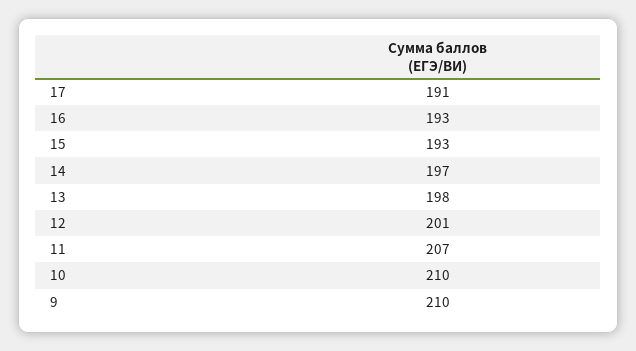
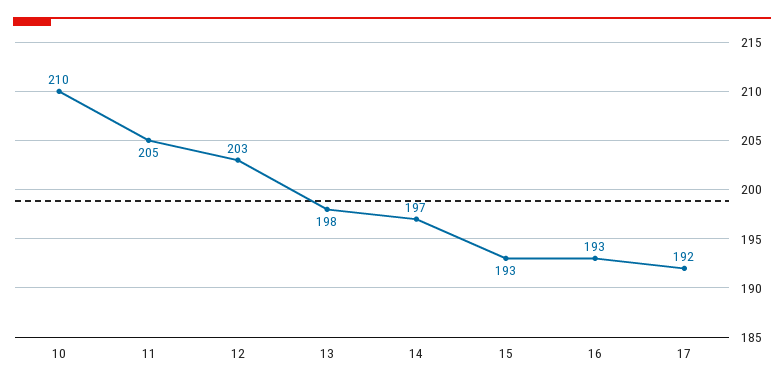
  {
-   "17": 191,
+   "17": 192,
    "16": 193,
    "15": 193,
    "14": 197,
    "13": 198,
-   "12": 201,
+   "12": 203,
-   "11": 207,
+   "11": 205,
-   "10": 210,
+   "10": 210
-   "9": 210
  }

